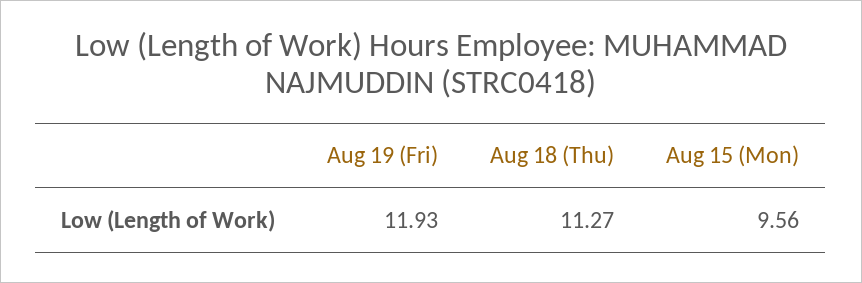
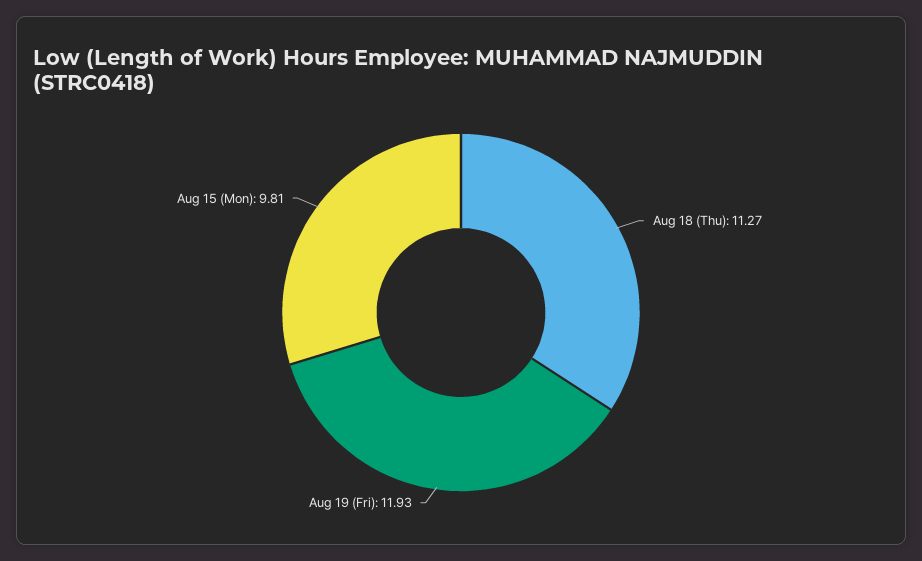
  {
    "Aug 19 (Fri)": 11.93,
    "Aug 18 (Thu)": 11.27,
-   "Aug 15 (Mon)": 9.56
+   "Aug 15 (Mon)": 9.81
  }

